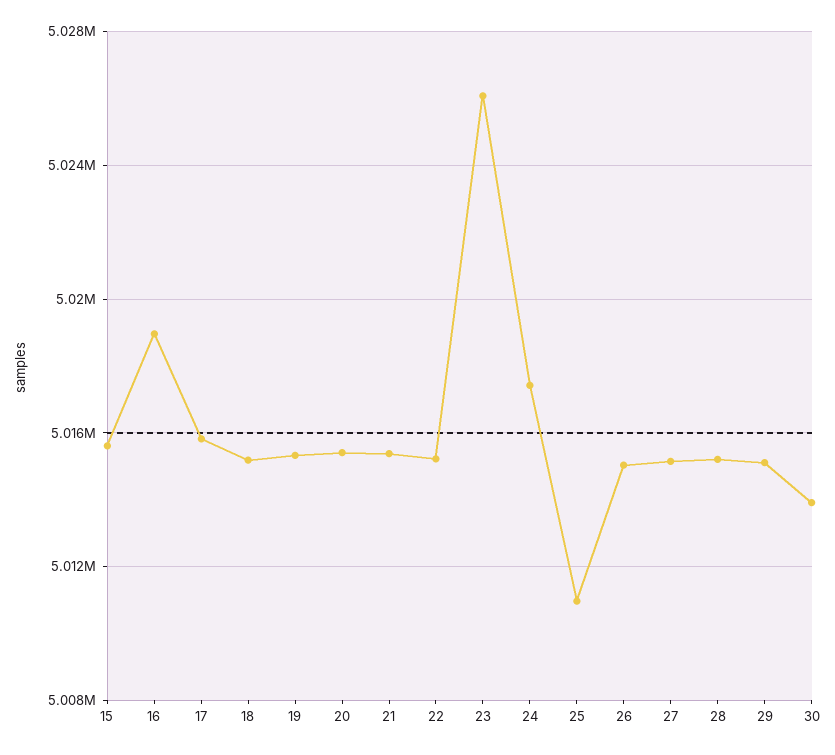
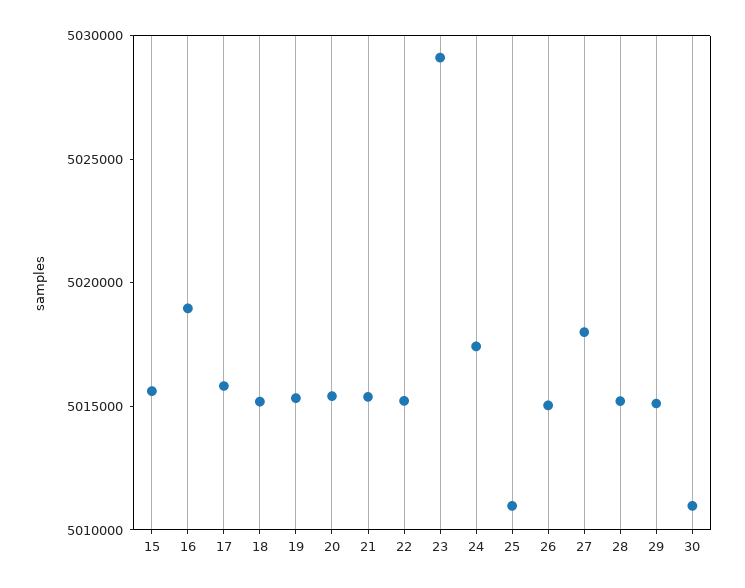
  {
    "15": 5015500,
    "16": 5019000,
    "17": 5016000,
    "18": 5015000,
    "19": 5015500,
    "20": 5015500,
    "21": 5015500,
    "22": 5015000,
-   "23": 5026000,
+   "23": 5029000,
    "24": 5017500,
    "25": 5011000,
    "26": 5015000,
-   "27": 5015000,
+   "27": 5018000,
    "28": 5015000,
    "29": 5015000,
-   "30": 5014000
+   "30": 5011000
  }

